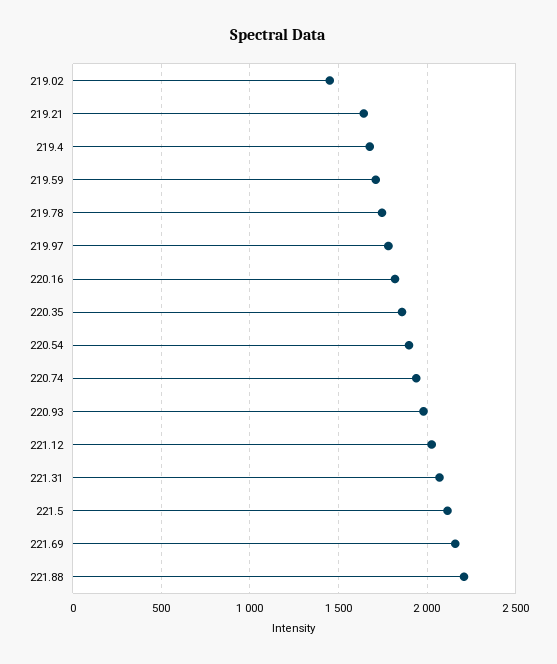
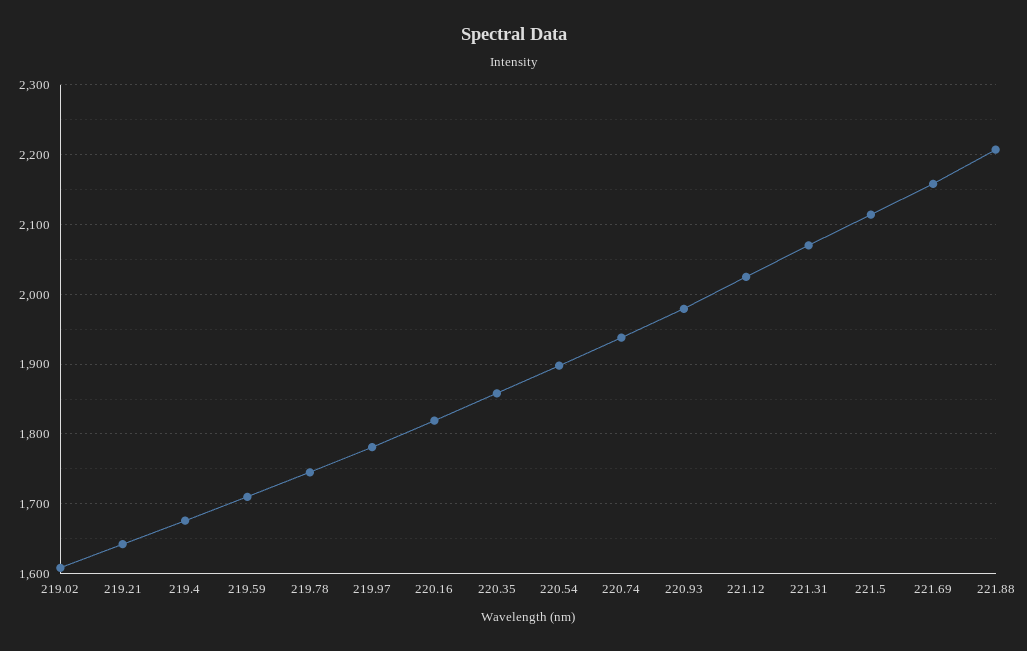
  {
-   "219.02": 1450,
+   "219.02": 1610,
    "219.21": 1640,
    "219.4": 1680,
    "219.59": 1710,
    "219.78": 1750,
    "219.97": 1780,
    "220.16": 1820,
    "220.35": 1860,
    "220.54": 1900,
    "220.74": 1940,
    "220.93": 1980,
    "221.12": 2030,
    "221.31": 2070,
    "221.5": 2110,
    "221.69": 2160,
    "221.88": 2210
  }

